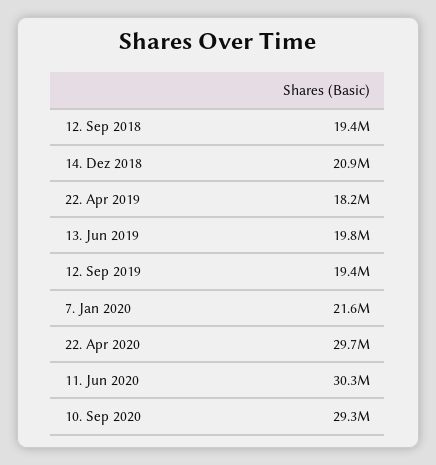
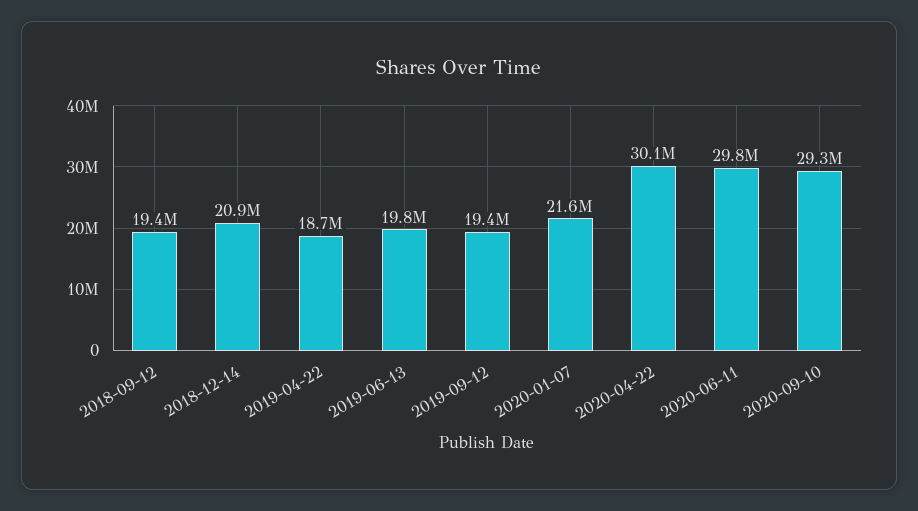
  {
    "12. Sep 2018": 19400000,
    "14. Dez 2018": 20900000,
-   "22. Apr 2019": 18200000,
+   "22. Apr 2019": 18700000,
    "13. Jun 2019": 19800000,
    "12. Sep 2019": 19400000,
    "7. Jan 2020": 21600000,
-   "22. Apr 2020": 29700000,
+   "22. Apr 2020": 30100000,
-   "11. Jun 2020": 30300000,
+   "11. Jun 2020": 29800000,
    "10. Sep 2020": 29300000
  }

